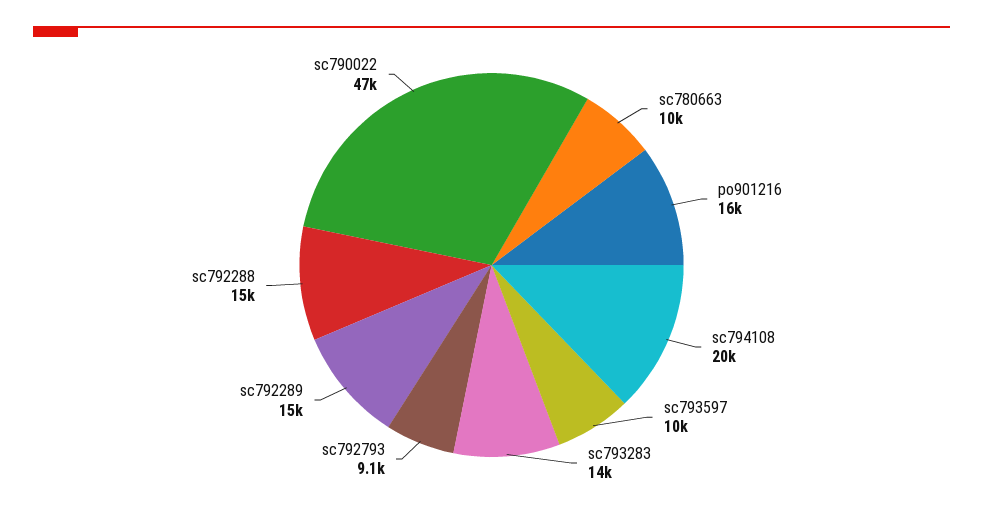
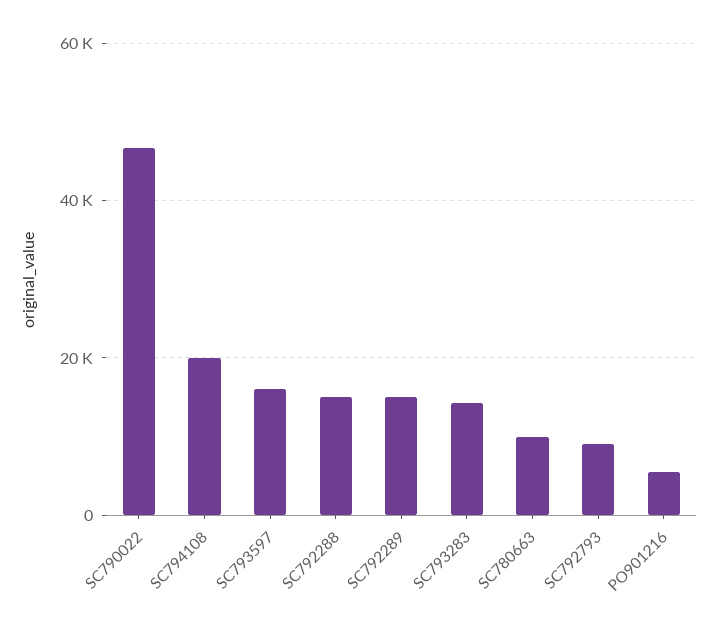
  {
    "sc780663": 10000,
-   "po901216": 16000,
+   "po901216": 6000,
    "sc794108": 20000,
-   "sc793597": 10000,
+   "sc793597": 16000,
    "sc793283": 14000,
    "sc792793": 9100,
    "sc792289": 15000,
    "sc792288": 15000,
    "sc790022": 47000
  }

